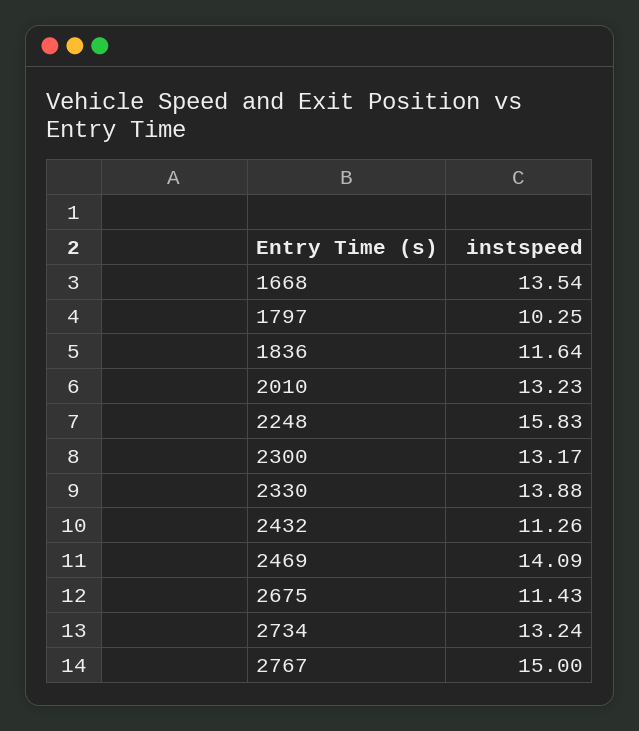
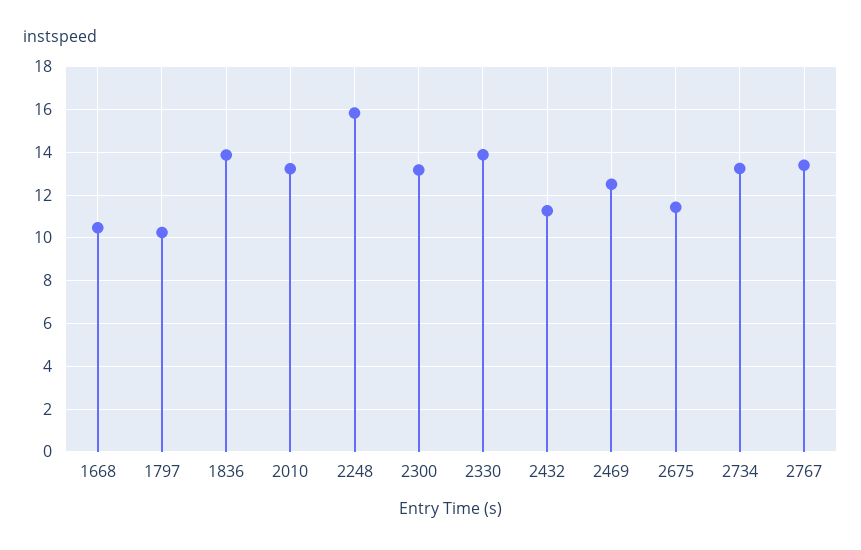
  {
-   "1668": 13.54,
+   "1668": 10.5,
    "1797": 10.25,
-   "1836": 11.64,
+   "1836": 14,
    "2010": 13.23,
    "2248": 15.83,
    "2300": 13.17,
    "2330": 13.88,
    "2432": 11.26,
-   "2469": 14.09,
+   "2469": 12.5,
    "2675": 11.43,
    "2734": 13.24,
-   "2767": 15
+   "2767": 13.5
  }

